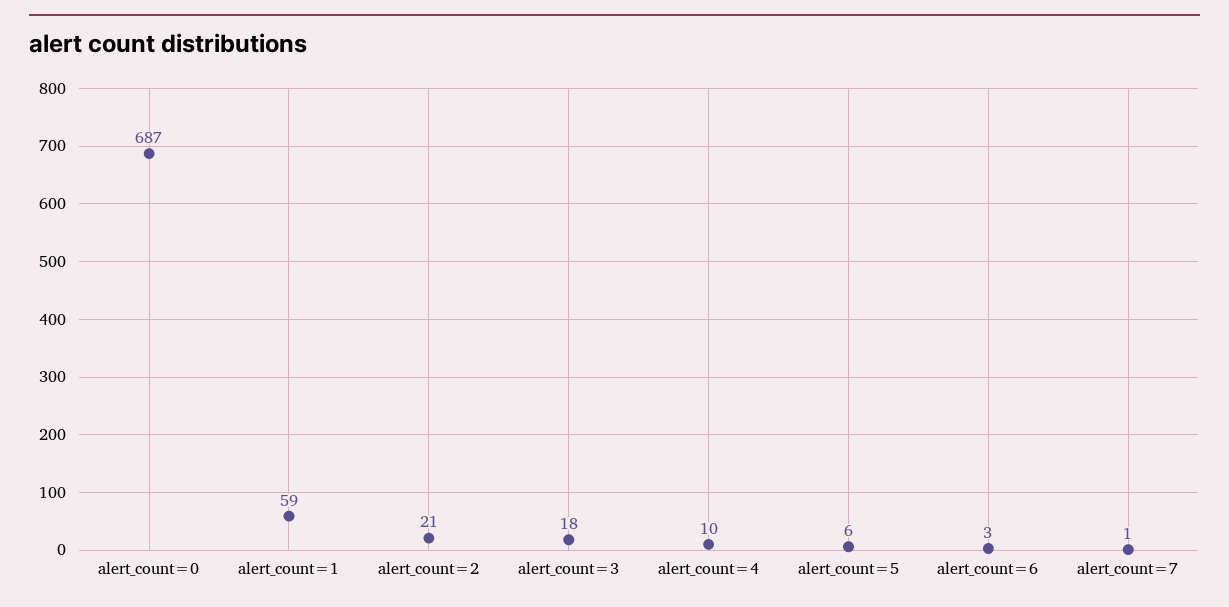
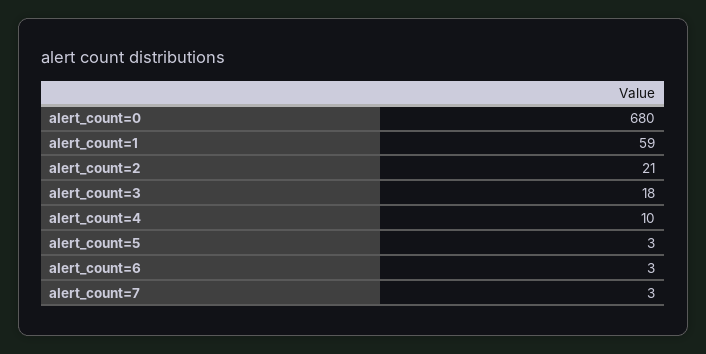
  {
-   "alert_count=0": 687,
+   "alert_count=0": 680,
    "alert_count=1": 59,
    "alert_count=2": 21,
    "alert_count=3": 18,
    "alert_count=4": 10,
-   "alert_count=5": 6,
+   "alert_count=5": 3,
    "alert_count=6": 3,
-   "alert_count=7": 1
+   "alert_count=7": 3
  }

